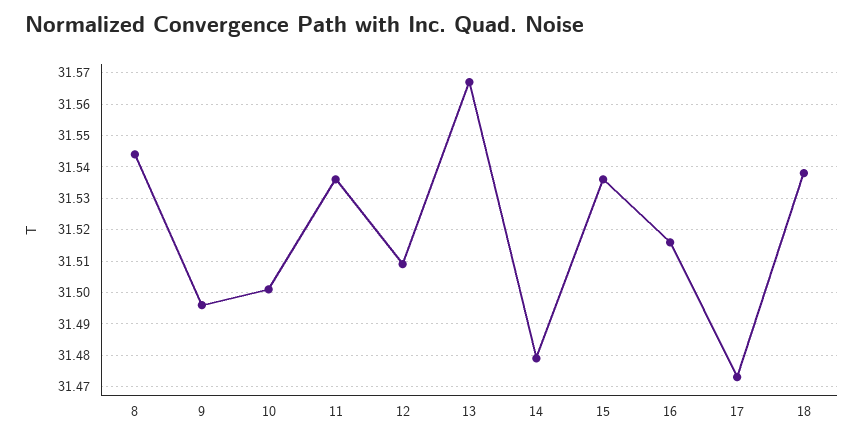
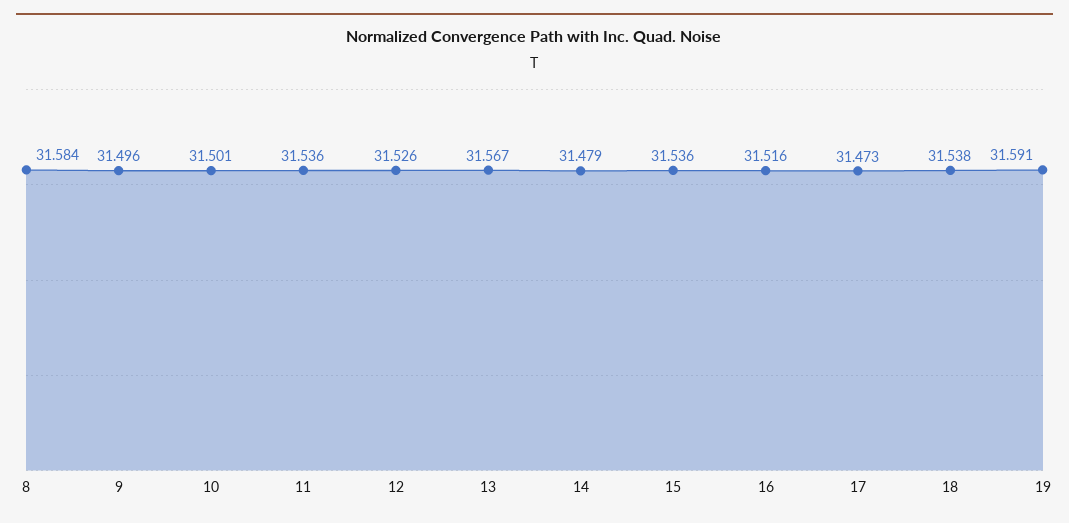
  {
-   "8": 31.545,
+   "8": 31.584,
    "9": 31.496,
    "10": 31.501,
    "11": 31.536,
-   "12": 31.51,
+   "12": 31.526,
    "13": 31.567,
    "14": 31.479,
    "15": 31.536,
    "16": 31.516,
    "17": 31.473,
-   "18": 31.538
+   "18": 31.538,
+   "19": 31.591
  }

